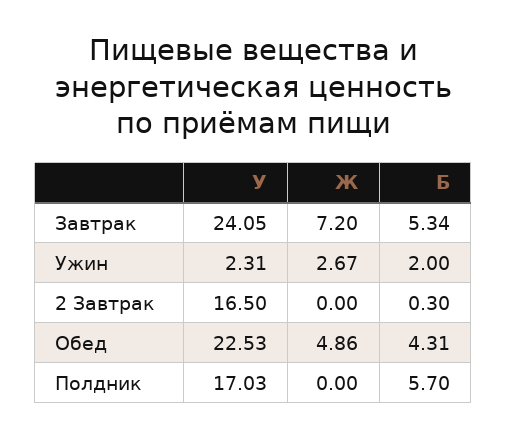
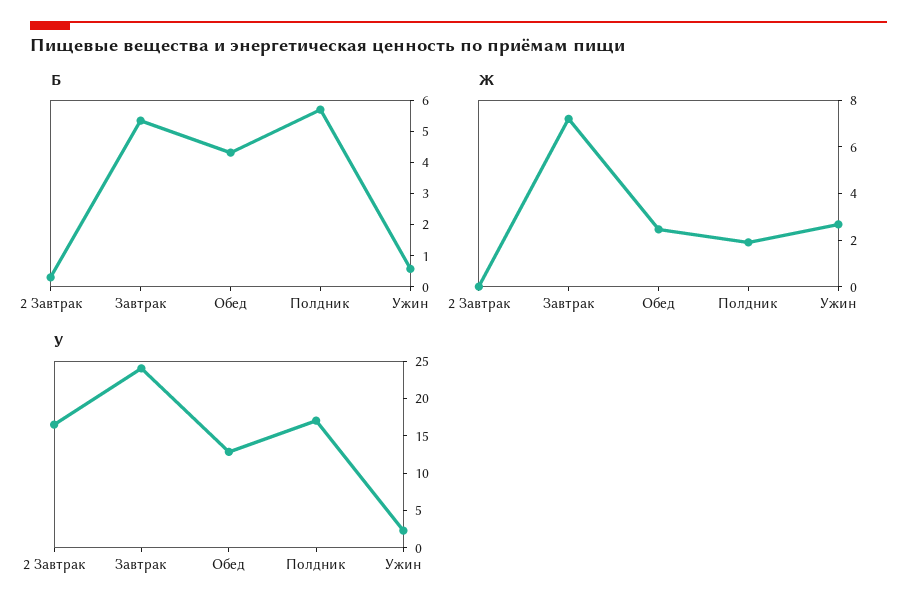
  {
    "У": {
      "Завтрак": 24.05,
      "Ужин": 2.31,
      "2 Завтрак": 16.5,
-     "Обед": 22.53,
+     "Обед": 12.5,
      "Полдник": 17.03
    },
    "Ж": {
      "Завтрак": 7.2,
      "Ужин": 2.67,
      "2 Завтрак": 0,
-     "Обед": 4.86,
+     "Обед": 2.5,
-     "Полдник": 0
+     "Полдник": 2
    },
    "Б": {
      "Завтрак": 5.34,
-     "Ужин": 2,
+     "Ужин": 0.5,
      "2 Завтрак": 0.3,
      "Обед": 4.31,
      "Полдник": 5.7
    }
  }

